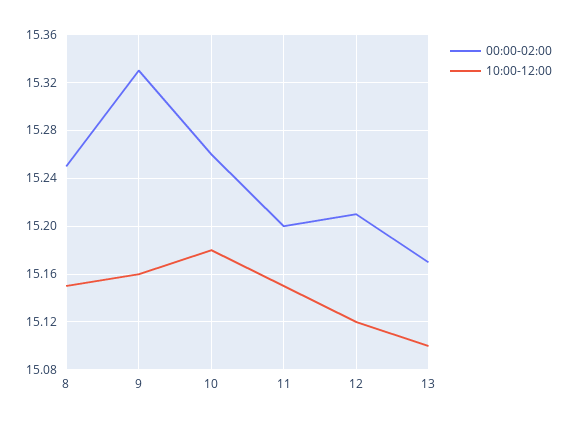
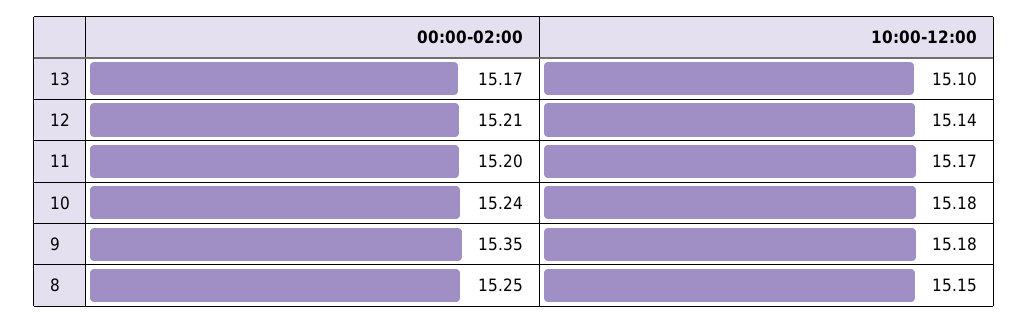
  {
    "00:00-02:00": {
      "8": 15.25,
-     "9": 15.33,
+     "9": 15.35,
-     "10": 15.26,
+     "10": 15.24,
      "11": 15.2,
      "12": 15.21,
      "13": 15.17
    },
    "10:00-12:00": {
      "8": 15.15,
-     "9": 15.16,
+     "9": 15.18,
      "10": 15.18,
-     "11": 15.15,
+     "11": 15.17,
-     "12": 15.12,
+     "12": 15.14,
      "13": 15.1
    }
  }

